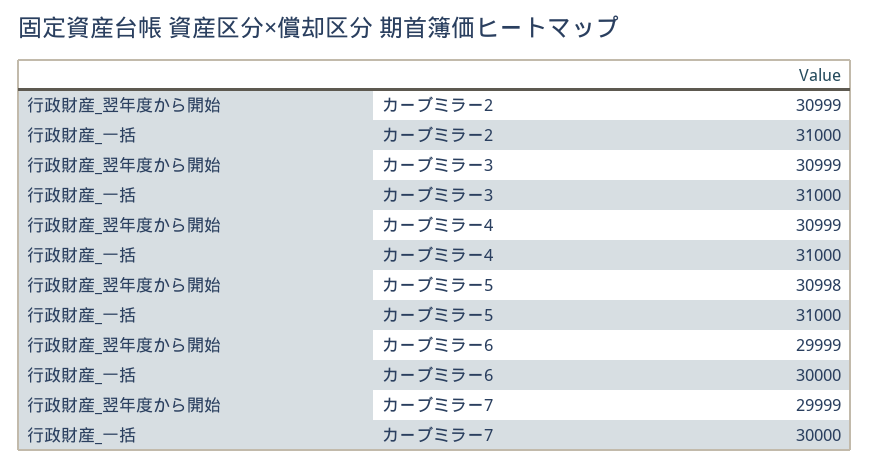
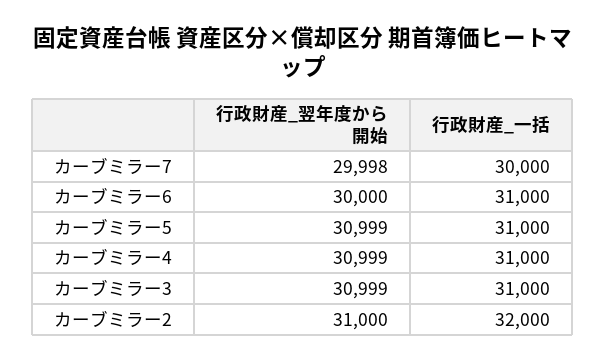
  {
    "行政財産_翌年度から開始": {
-     "カーブミラー2": 30999,
+     "カーブミラー2": 31000,
      "カーブミラー3": 30999,
      "カーブミラー4": 30999,
-     "カーブミラー5": 30998,
+     "カーブミラー5": 30999,
-     "カーブミラー6": 29999,
+     "カーブミラー6": 30000,
-     "カーブミラー7": 29999
+     "カーブミラー7": 29998
    },
    "行政財産_一括": {
-     "カーブミラー2": 31000,
+     "カーブミラー2": 32000,
      "カーブミラー3": 31000,
      "カーブミラー4": 31000,
      "カーブミラー5": 31000,
-     "カーブミラー6": 30000,
+     "カーブミラー6": 31000,
      "カーブミラー7": 30000
    }
  }

